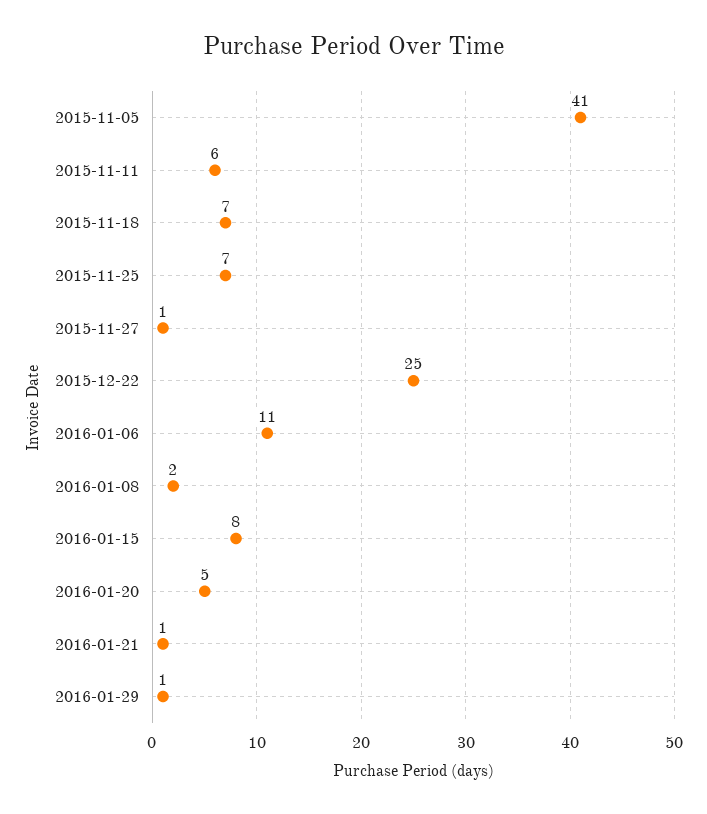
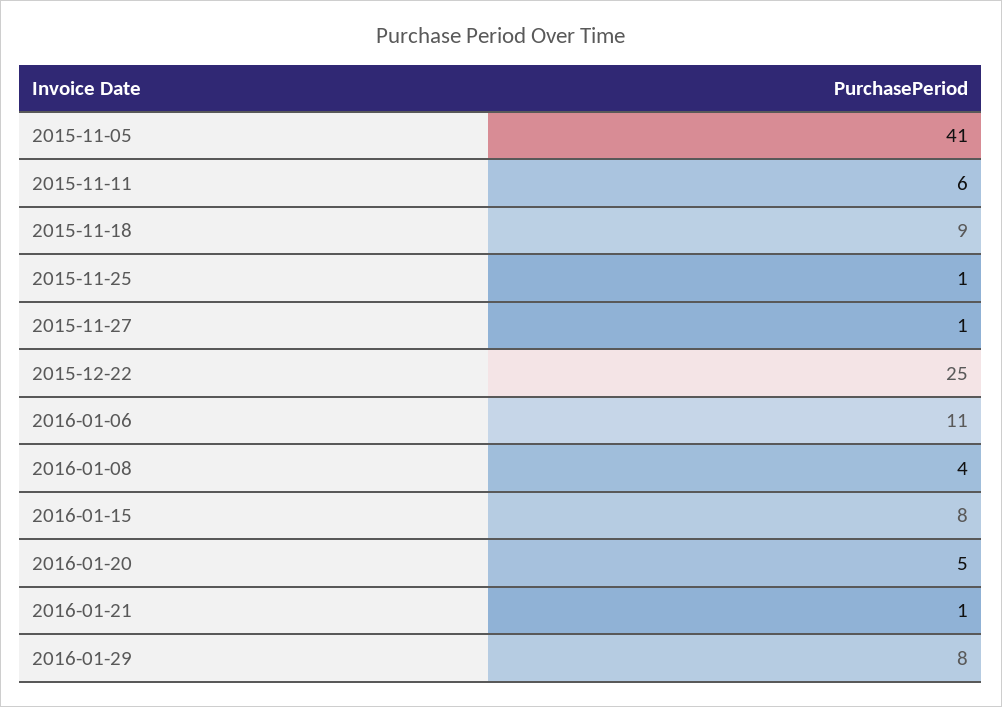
  {
    "2015-11-05": 41,
    "2015-11-11": 6,
-   "2015-11-18": 7,
+   "2015-11-18": 9,
-   "2015-11-25": 7,
+   "2015-11-25": 1,
    "2015-11-27": 1,
    "2015-12-22": 25,
    "2016-01-06": 11,
-   "2016-01-08": 2,
+   "2016-01-08": 4,
    "2016-01-15": 8,
    "2016-01-20": 5,
    "2016-01-21": 1,
-   "2016-01-29": 1
+   "2016-01-29": 8
  }

